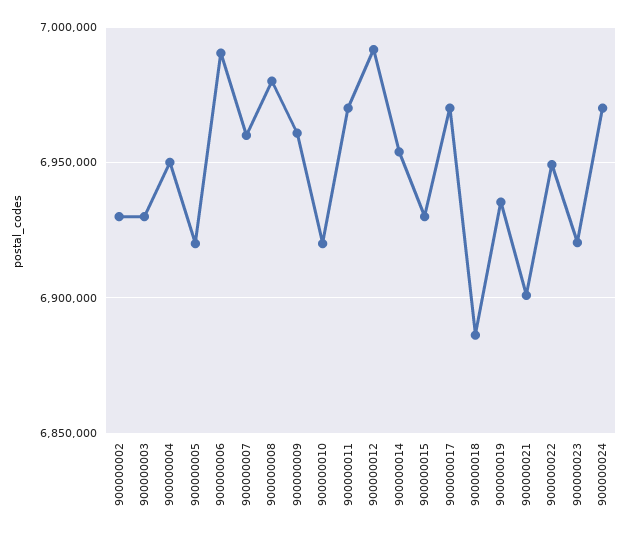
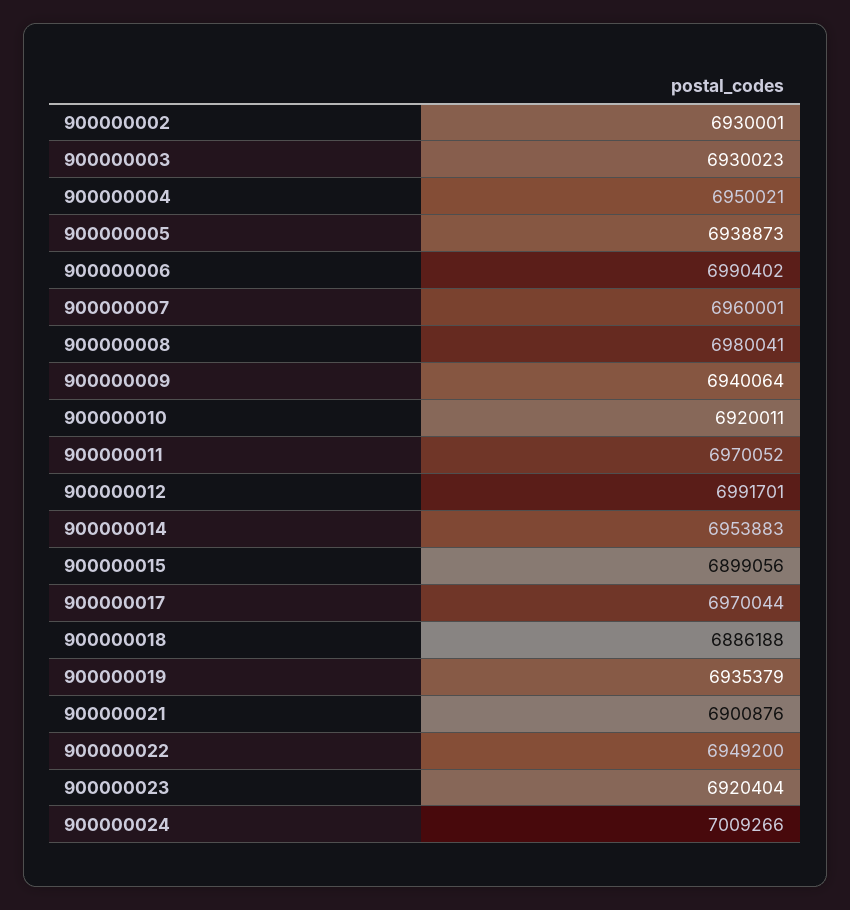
  {
    "900000002": 6930001,
    "900000003": 6930023,
    "900000004": 6950021,
-   "900000005": 6920000,
+   "900000005": 6938873,
    "900000006": 6990402,
    "900000007": 6960001,
    "900000008": 6980041,
-   "900000009": 6960000,
+   "900000009": 6940064,
    "900000010": 6920011,
    "900000011": 6970052,
    "900000012": 6991701,
    "900000014": 6953883,
-   "900000015": 6930000,
+   "900000015": 6899056,
    "900000017": 6970044,
    "900000018": 6886188,
    "900000019": 6935379,
    "900000021": 6900876,
    "900000022": 6949200,
    "900000023": 6920404,
-   "900000024": 6970000
+   "900000024": 7009266
  }

